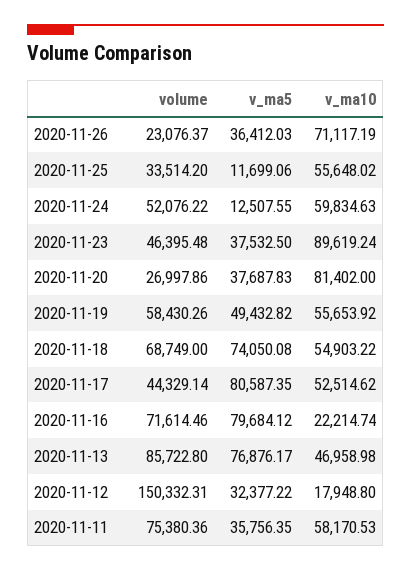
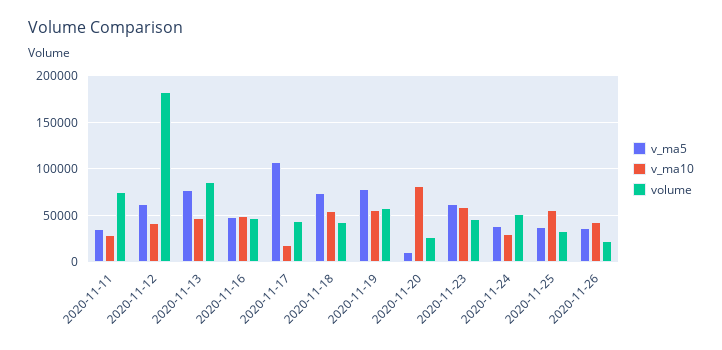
  {
    "volume": {
      "2020-11-26": 23076.37,
      "2020-11-25": 33514.2,
      "2020-11-24": 52076.22,
      "2020-11-23": 46395.48,
      "2020-11-20": 26997.86,
      "2020-11-19": 58430.26,
-     "2020-11-18": 68749,
+     "2020-11-18": 40000,
      "2020-11-17": 44329.14,
-     "2020-11-16": 71614.46,
+     "2020-11-16": 50000,
      "2020-11-13": 85722.8,
-     "2020-11-12": 150332.31,
+     "2020-11-12": 180000,
      "2020-11-11": 75380.36
    },
    "v_ma5": {
      "2020-11-26": 36412.03,
-     "2020-11-25": 11699.06,
+     "2020-11-25": 40000,
-     "2020-11-24": 12507.55,
+     "2020-11-24": 40000,
-     "2020-11-23": 37532.5,
+     "2020-11-23": 60000,
-     "2020-11-20": 37687.83,
+     "2020-11-20": 10000,
-     "2020-11-19": 49432.82,
+     "2020-11-19": 80000,
      "2020-11-18": 74050.08,
-     "2020-11-17": 80587.35,
+     "2020-11-17": 110000,
-     "2020-11-16": 79684.12,
+     "2020-11-16": 50000,
      "2020-11-13": 76876.17,
-     "2020-11-12": 32377.22,
+     "2020-11-12": 60000,
      "2020-11-11": 35756.35
    },
    "v_ma10": {
-     "2020-11-26": 71117.19,
+     "2020-11-26": 40000,
      "2020-11-25": 55648.02,
-     "2020-11-24": 59834.63,
+     "2020-11-24": 30000,
-     "2020-11-23": 89619.24,
+     "2020-11-23": 60000,
      "2020-11-20": 81402,
      "2020-11-19": 55653.92,
      "2020-11-18": 54903.22,
-     "2020-11-17": 52514.62,
+     "2020-11-17": 20000,
-     "2020-11-16": 22214.74,
+     "2020-11-16": 50000,
      "2020-11-13": 46958.98,
-     "2020-11-12": 17948.8,
+     "2020-11-12": 40000,
-     "2020-11-11": 58170.53
+     "2020-11-11": 30000
    }
  }

